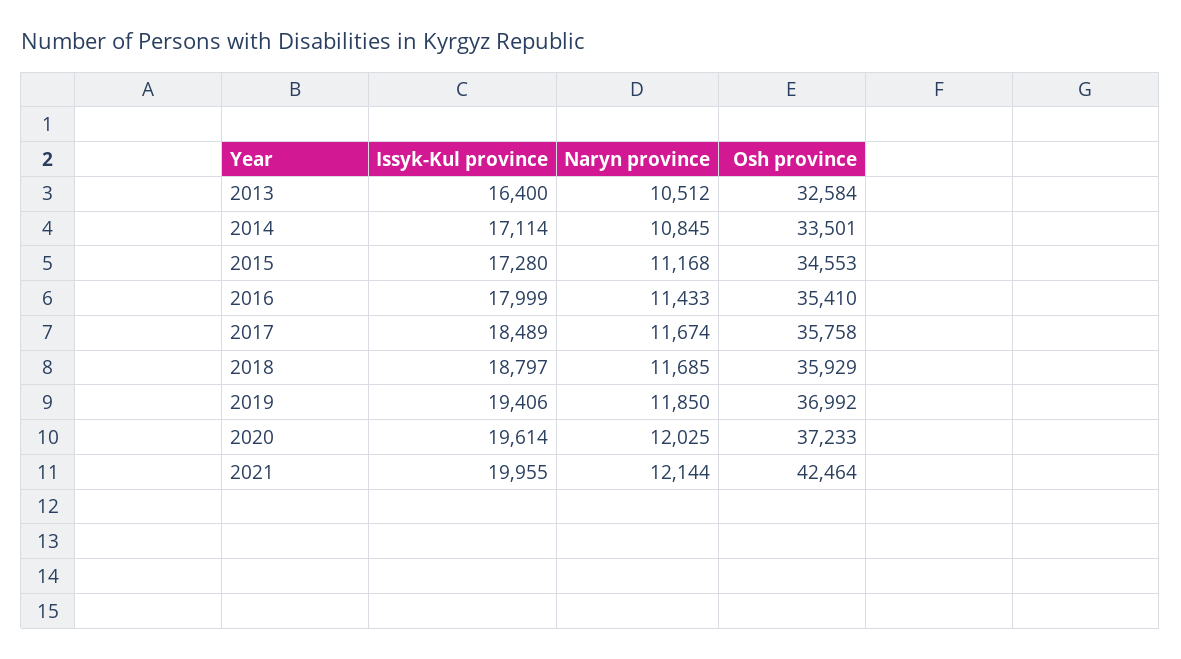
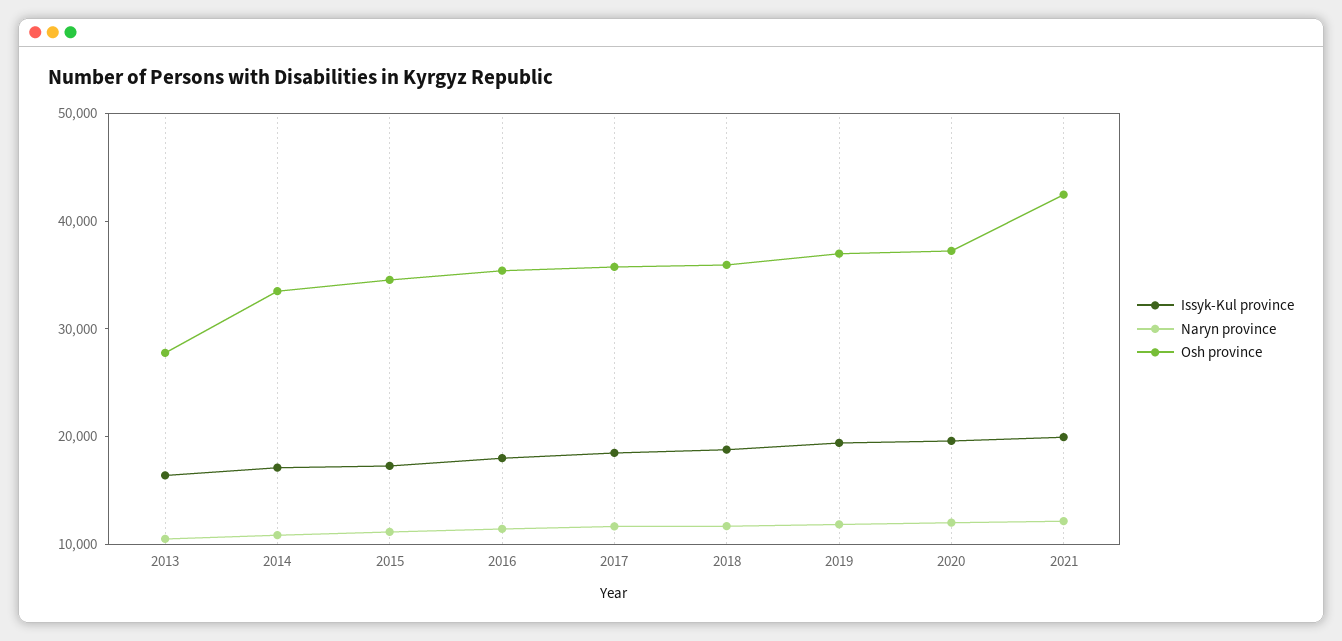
  {
    "Issyk-Kul province": {
      "2013": 16400,
      "2014": 17114,
      "2015": 17280,
      "2016": 17999,
      "2017": 18489,
      "2018": 18797,
      "2019": 19406,
      "2020": 19614,
      "2021": 19955
    },
    "Naryn province": {
      "2013": 10512,
      "2014": 10845,
      "2015": 11168,
      "2016": 11433,
      "2017": 11674,
      "2018": 11685,
      "2019": 11850,
      "2020": 12025,
      "2021": 12144
    },
    "Osh province": {
-     "2013": 32584,
+     "2013": 28000,
      "2014": 33501,
      "2015": 34553,
      "2016": 35410,
      "2017": 35758,
      "2018": 35929,
      "2019": 36992,
      "2020": 37233,
      "2021": 42464
    }
  }

